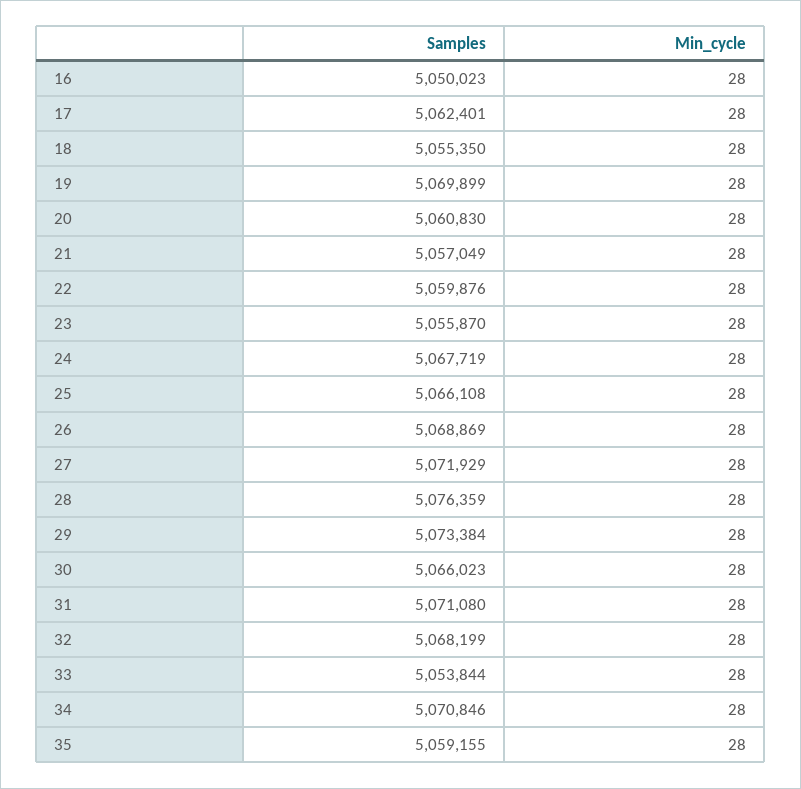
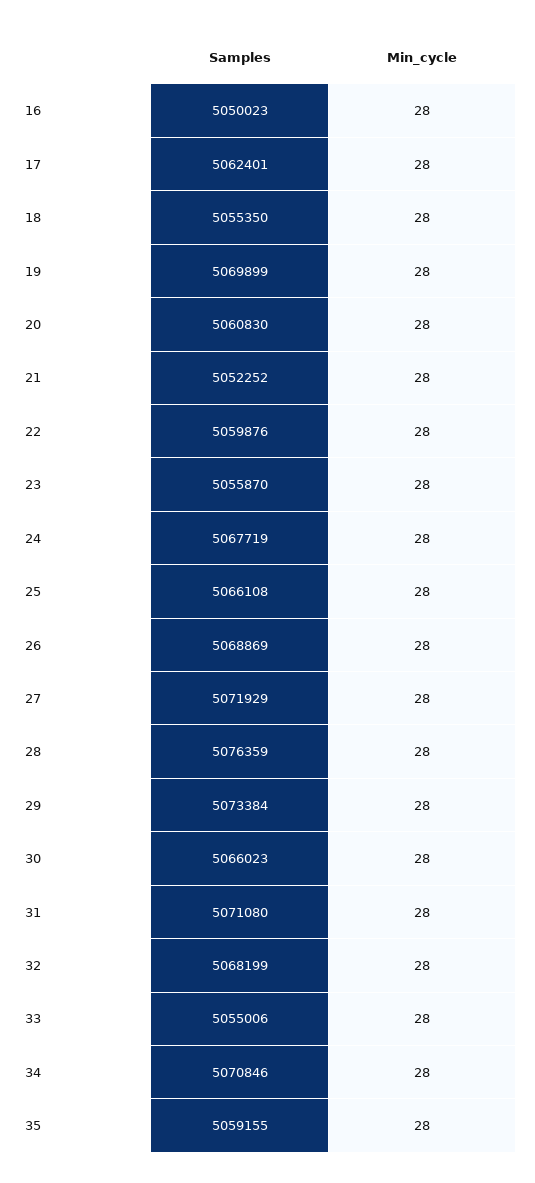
  {
    "Samples": {
      "16": 5050023,
      "17": 5062401,
      "18": 5055350,
      "19": 5069899,
      "20": 5060830,
-     "21": 5057049,
+     "21": 5052252,
      "22": 5059876,
      "23": 5055870,
      "24": 5067719,
      "25": 5066108,
      "26": 5068869,
      "27": 5071929,
      "28": 5076359,
      "29": 5073384,
      "30": 5066023,
      "31": 5071080,
      "32": 5068199,
-     "33": 5053844,
+     "33": 5055006,
      "34": 5070846,
      "35": 5059155
    },
    "Min_cycle": {
      "16": 28,
      "17": 28,
      "18": 28,
      "19": 28,
      "20": 28,
      "21": 28,
      "22": 28,
      "23": 28,
      "24": 28,
      "25": 28,
      "26": 28,
      "27": 28,
      "28": 28,
      "29": 28,
      "30": 28,
      "31": 28,
      "32": 28,
      "33": 28,
      "34": 28,
      "35": 28
    }
  }

